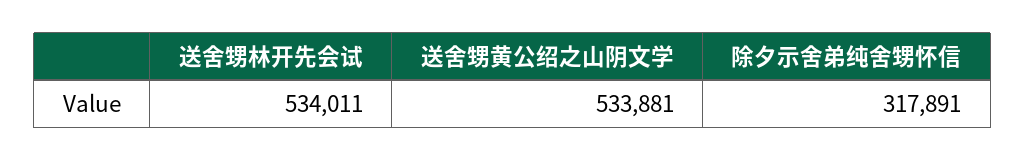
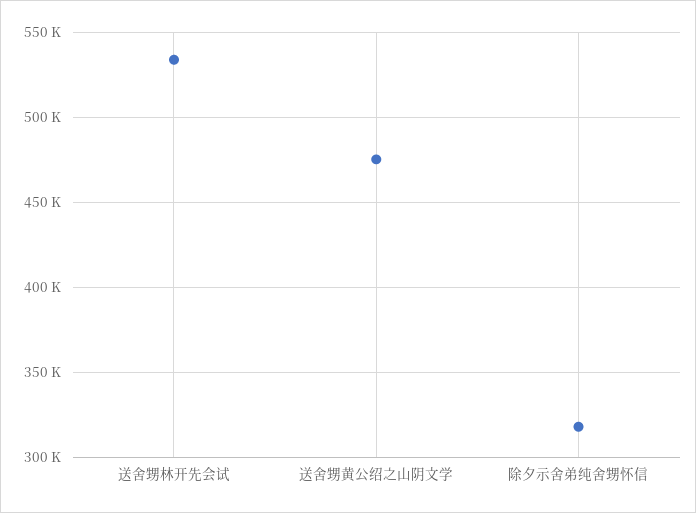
  {
    "送舍甥林开先会试": 534011,
-   "送舍甥黄公绍之山阴文学": 533881,
+   "送舍甥黄公绍之山阴文学": 475000,
    "除夕示舍弟纯舍甥怀信": 317891
  }

